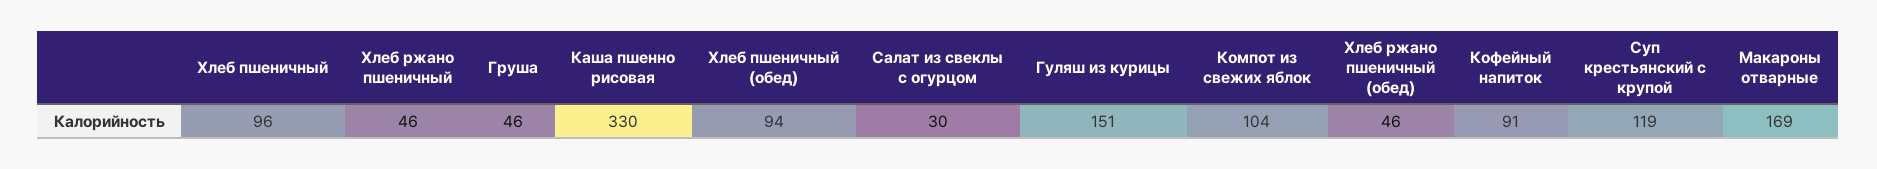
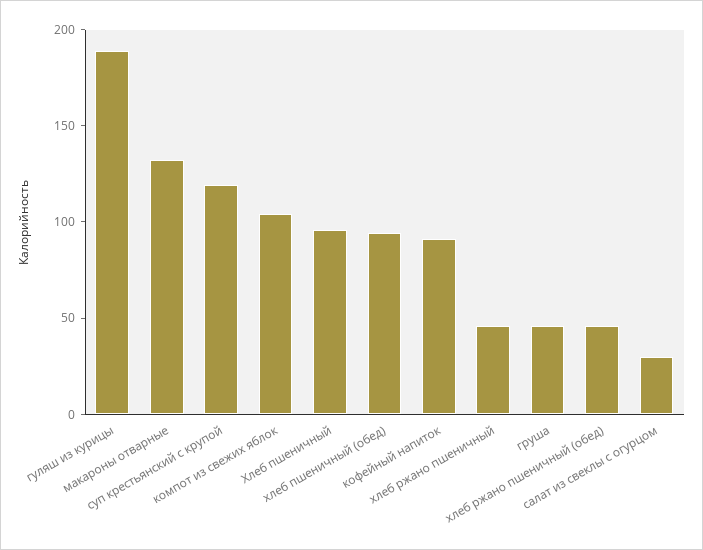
  {
    "Хлеб пшеничный": 96,
    "Хлеб ржано пшеничный": 46,
    "Груша": 46,
-   "Каша пшенно рисовая": 330,
    "Хлеб пшеничный (обед)": 94,
    "Салат из свеклы с огурцом": 30,
-   "Гуляш из курицы": 151,
+   "Гуляш из курицы": 190,
    "Компот из свежих яблок": 104,
    "Хлеб ржано пшеничный (обед)": 46,
    "Кофейный напиток": 91,
    "Суп крестьянский с крупой": 119,
-   "Макароны отварные": 169
+   "Макароны отварные": 130
  }

